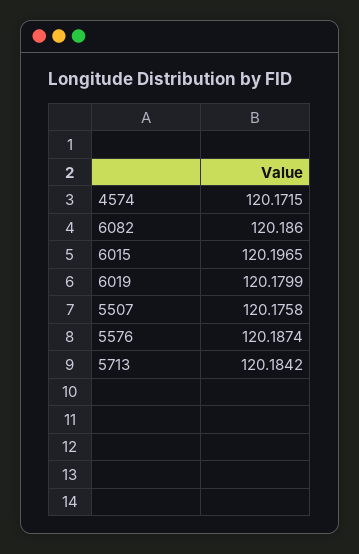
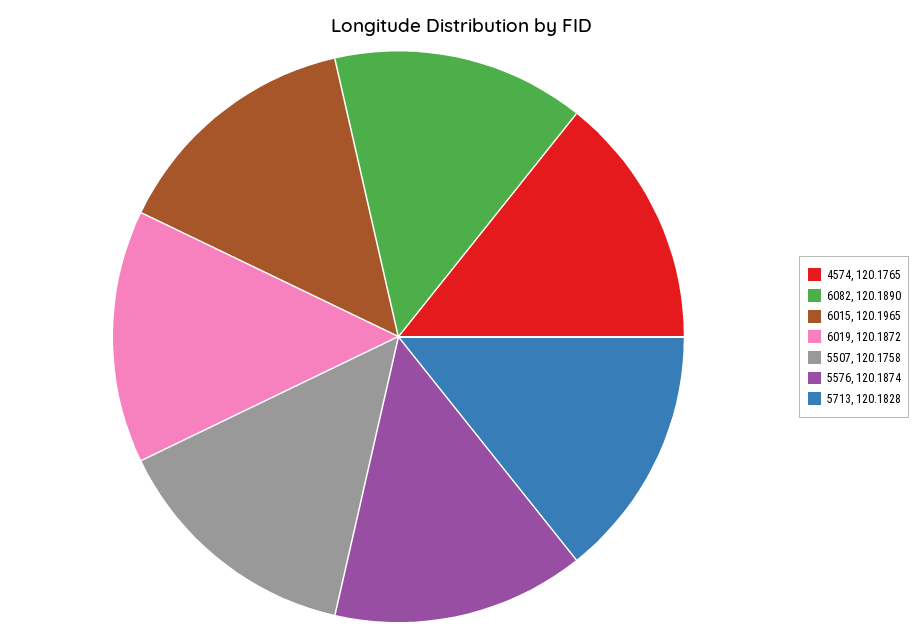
  {
-   "4574": 120.1715,
+   "4574": 120.1765,
-   "6082": 120.186,
+   "6082": 120.189,
    "6015": 120.1965,
-   "6019": 120.1799,
+   "6019": 120.1872,
    "5507": 120.1758,
    "5576": 120.1874,
-   "5713": 120.1842
+   "5713": 120.1828
  }

